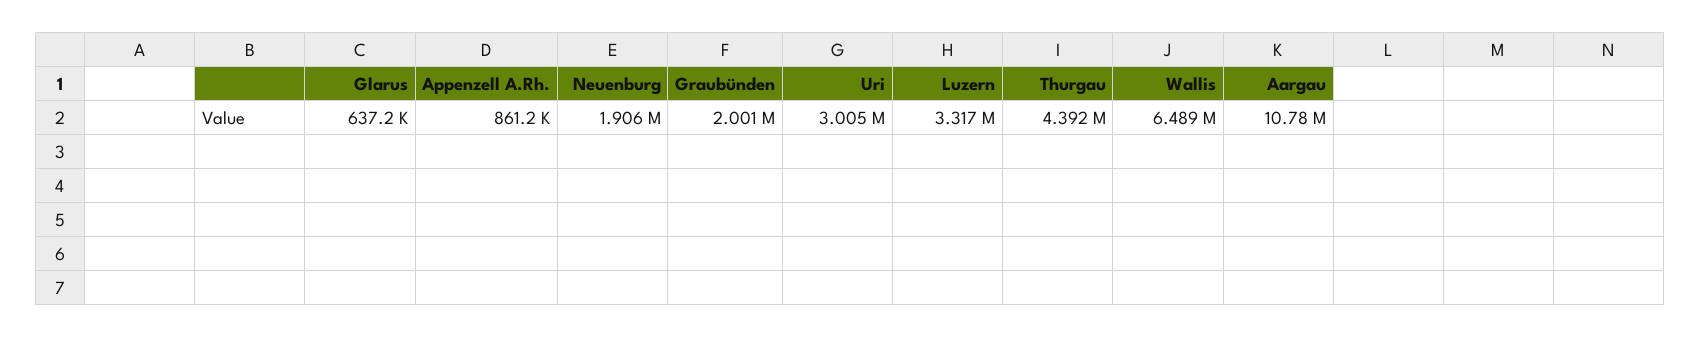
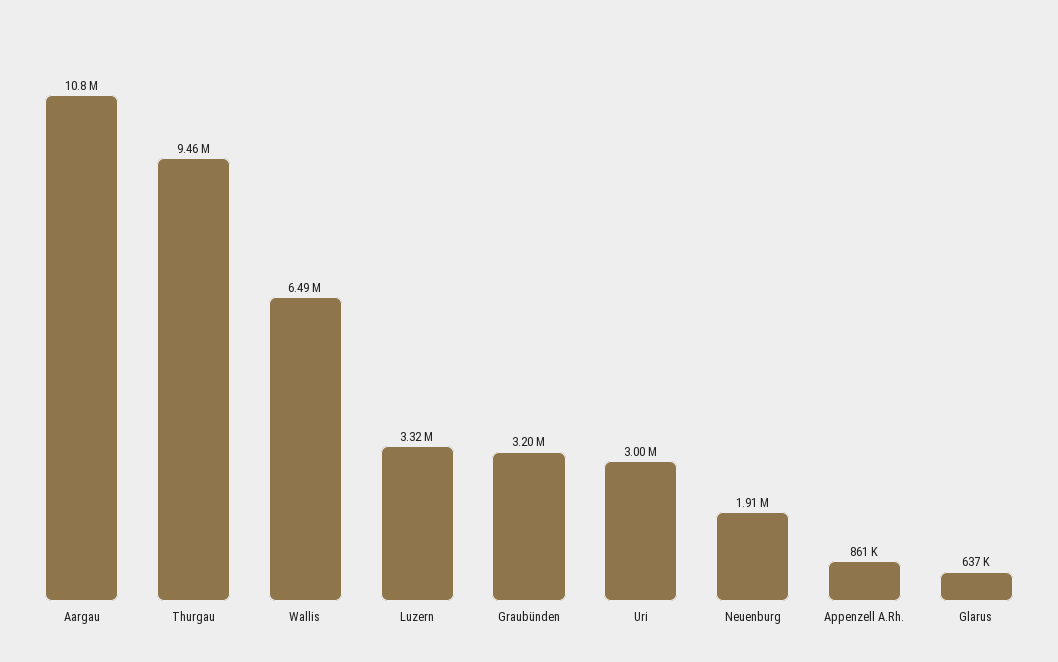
  {
    "Glarus": 637200,
    "Appenzell A.Rh.": 861200,
    "Neuenburg": 1906000,
-   "Graubünden": 2001000,
+   "Graubünden": 3200000,
    "Uri": 3005000,
    "Luzern": 3317000,
-   "Thurgau": 4392000,
+   "Thurgau": 9460000,
    "Wallis": 6489000,
    "Aargau": 10780000
  }

